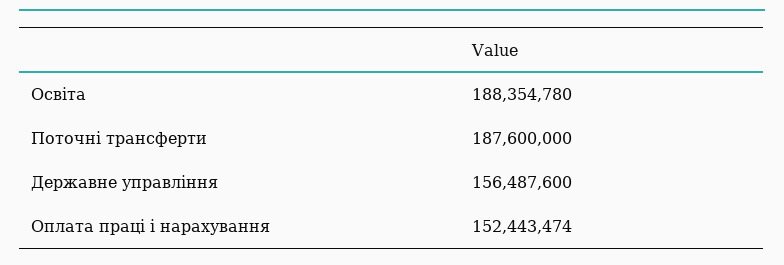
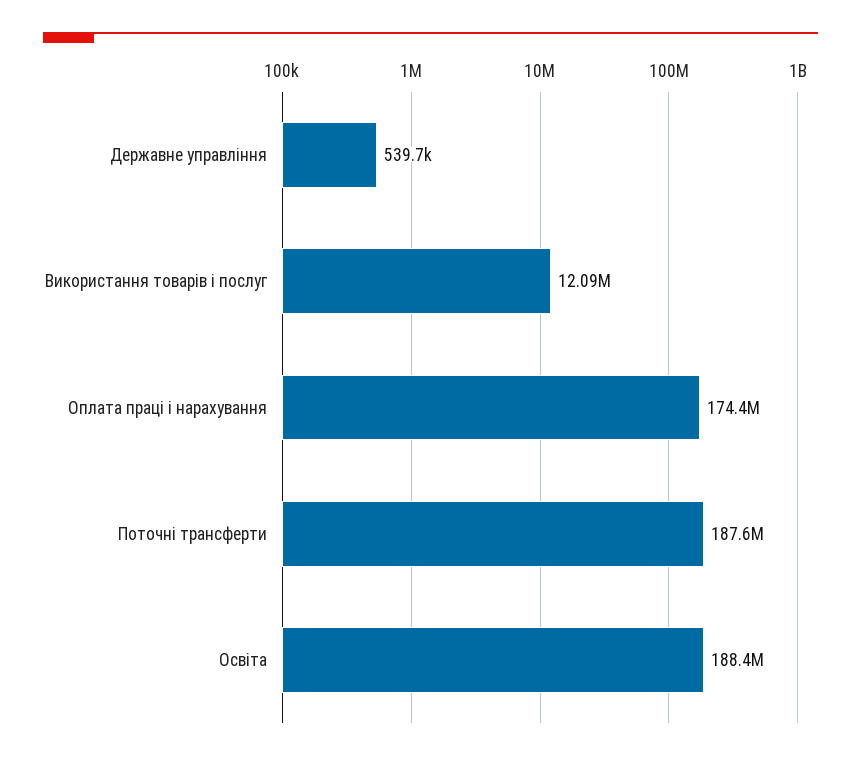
  {
    "Освіта": 188354780,
    "Поточні трансферти": 187600000,
-   "Державне управління": 156487600,
+   "Державне управління": 539700,
-   "Оплата праці і нарахування": 152443474
+   "Оплата праці і нарахування": 174400000,
+   "Використання товарів і послуг": 12090000
  }

